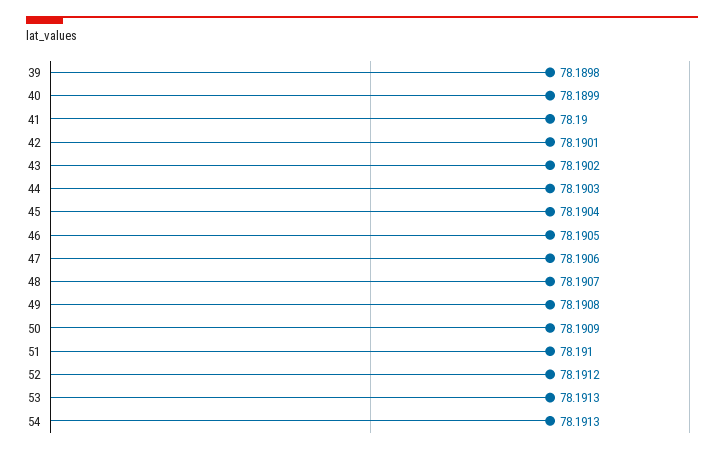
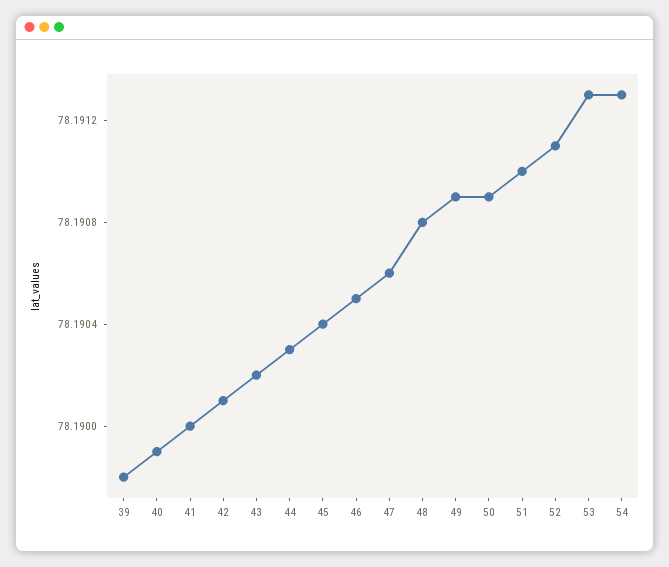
  {
    "39": 78.1898,
    "40": 78.1899,
    "41": 78.19,
    "42": 78.1901,
    "43": 78.1902,
    "44": 78.1903,
    "45": 78.1904,
    "46": 78.1905,
    "47": 78.1906,
-   "48": 78.1907,
+   "48": 78.1908,
-   "49": 78.1908,
+   "49": 78.1909,
    "50": 78.1909,
    "51": 78.191,
-   "52": 78.1912,
+   "52": 78.1911,
    "53": 78.1913,
    "54": 78.1913
  }

